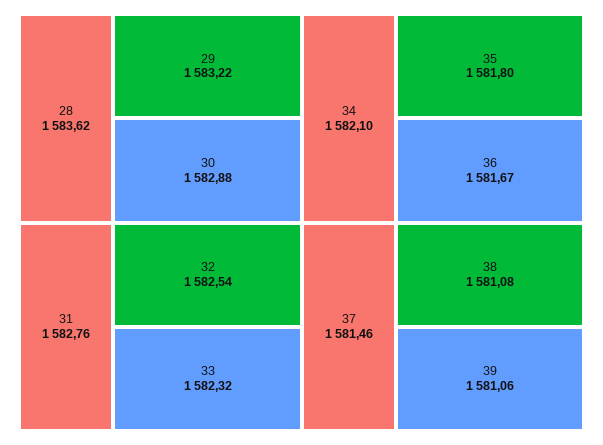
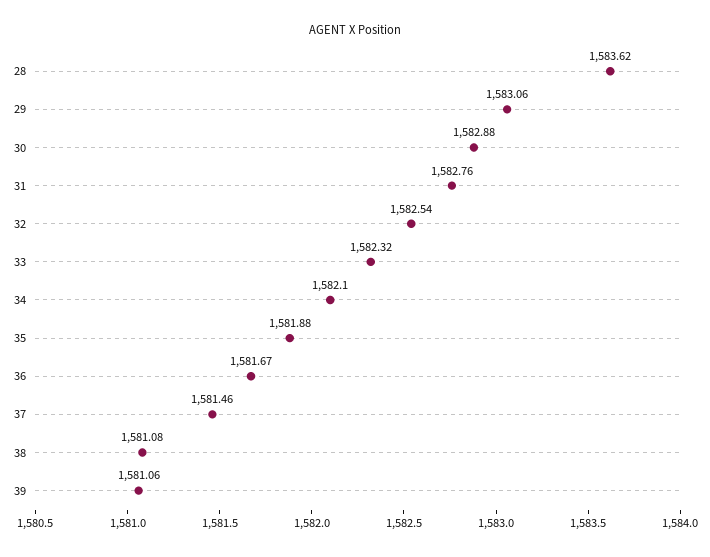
  {
    "28": 1583.62,
-   "29": 1583.22,
+   "29": 1583.06,
    "30": 1582.88,
    "31": 1582.76,
    "32": 1582.54,
    "33": 1582.32,
    "34": 1582.1,
-   "35": 1581.8,
+   "35": 1581.88,
    "36": 1581.67,
    "37": 1581.46,
    "38": 1581.08,
    "39": 1581.06
  }

